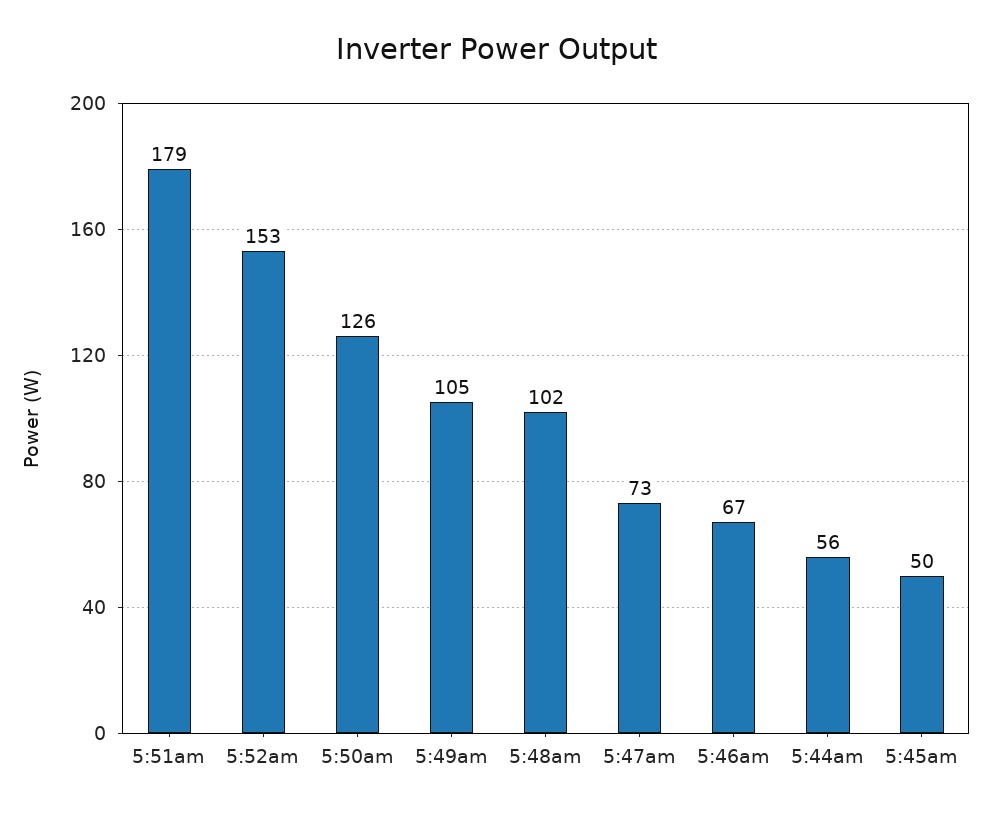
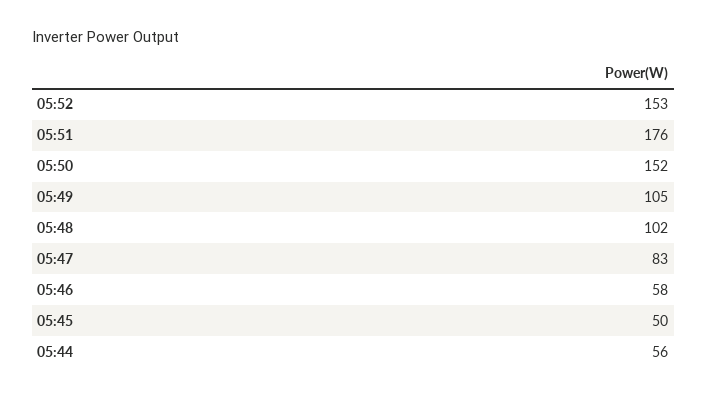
  {
-   "5:51am": 179,
+   "5:51am": 176,
    "5:52am": 153,
-   "5:50am": 126,
+   "5:50am": 152,
    "5:49am": 105,
    "5:48am": 102,
-   "5:47am": 73,
+   "5:47am": 83,
-   "5:46am": 67,
+   "5:46am": 58,
    "5:44am": 56,
    "5:45am": 50
  }

